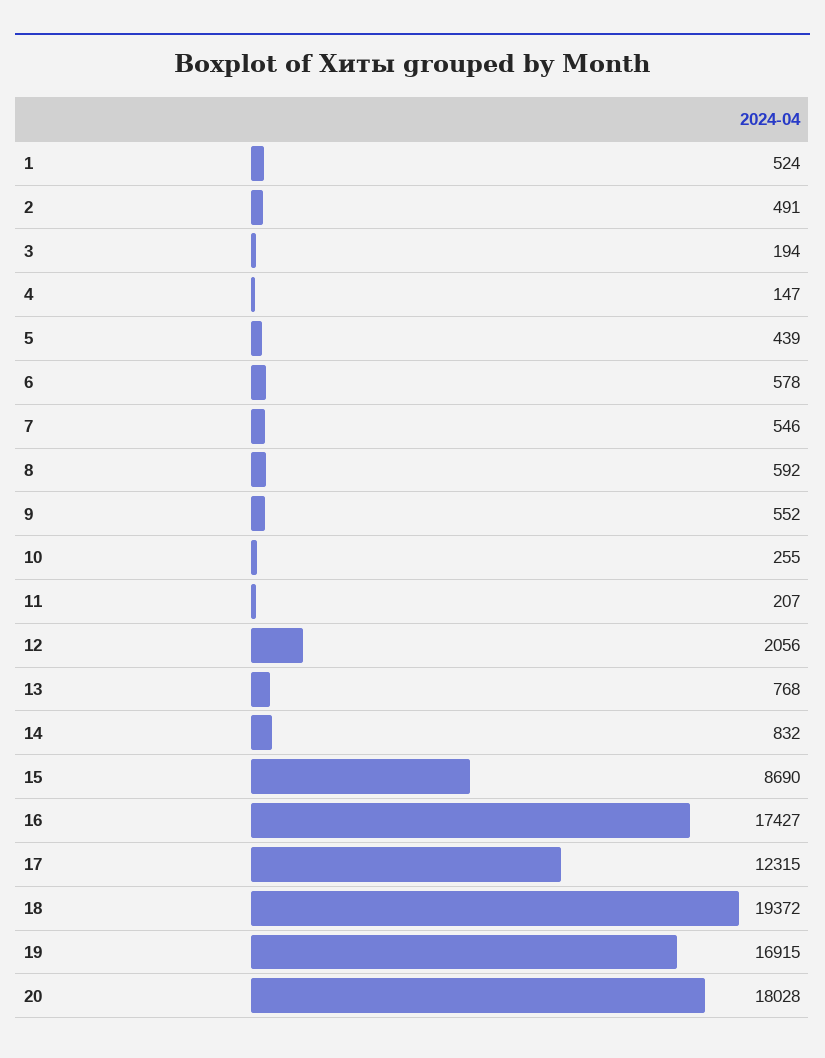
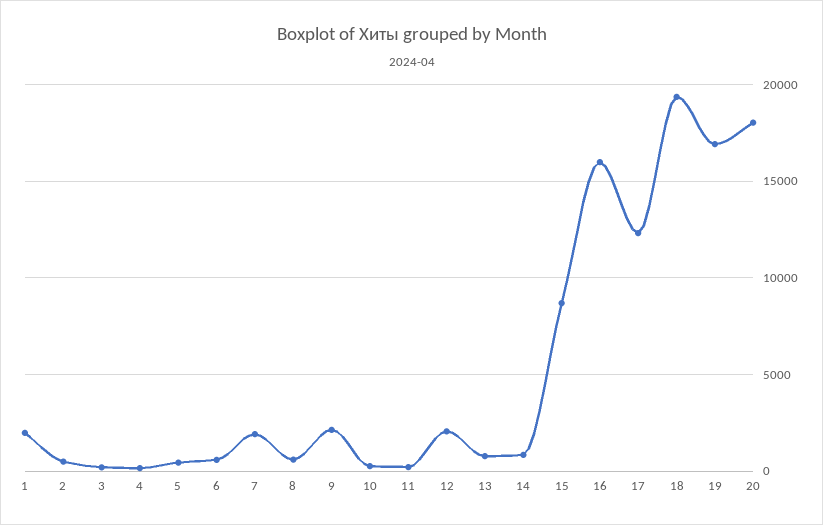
  {
-   "1": 524,
+   "1": 2000,
    "2": 491,
    "3": 194,
    "4": 147,
    "5": 439,
    "6": 578,
-   "7": 546,
+   "7": 2000,
    "8": 592,
-   "9": 552,
+   "9": 2000,
    "10": 255,
    "11": 207,
    "12": 2056,
    "13": 768,
    "14": 832,
    "15": 8690,
-   "16": 17427,
+   "16": 16000,
    "17": 12315,
    "18": 19372,
    "19": 16915,
    "20": 18028
  }

